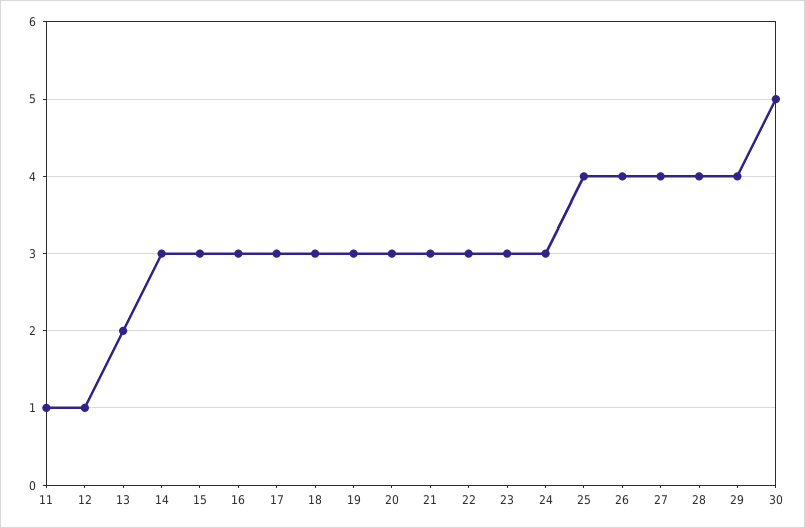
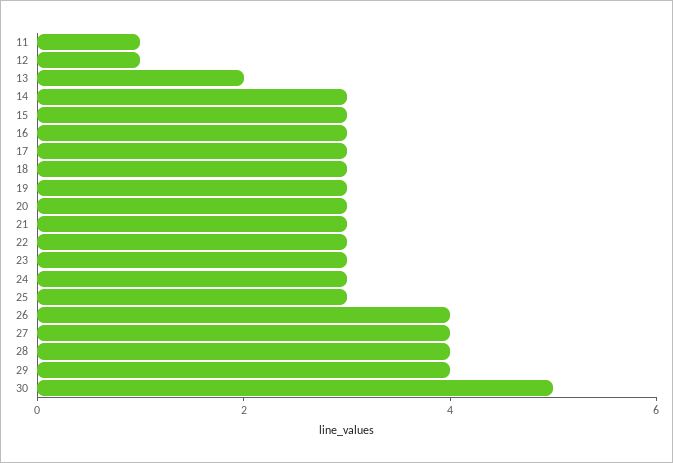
  {
    "11": 1,
    "12": 1,
    "13": 2,
    "14": 3,
    "15": 3,
    "16": 3,
    "17": 3,
    "18": 3,
    "19": 3,
    "20": 3,
    "21": 3,
    "22": 3,
    "23": 3,
    "24": 3,
-   "25": 4,
+   "25": 3,
    "26": 4,
    "27": 4,
    "28": 4,
    "29": 4,
    "30": 5
  }

